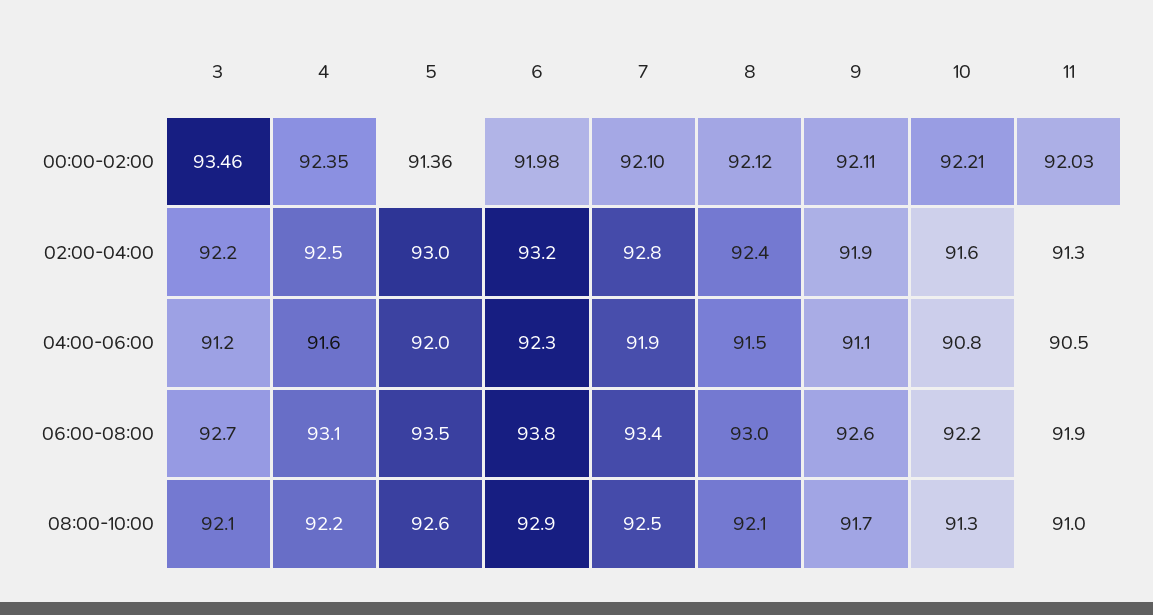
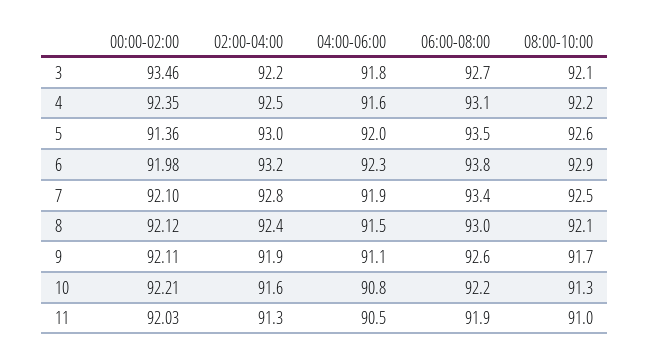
  {
    "3": {
      "00:00-02:00": 93.46,
      "02:00-04:00": 92.2,
-     "04:00-06:00": 91.2,
+     "04:00-06:00": 91.8,
      "06:00-08:00": 92.7,
      "08:00-10:00": 92.1
    },
    "4": {
      "00:00-02:00": 92.35,
      "02:00-04:00": 92.5,
      "04:00-06:00": 91.6,
      "06:00-08:00": 93.1,
      "08:00-10:00": 92.2
    },
    "5": {
      "00:00-02:00": 91.36,
      "02:00-04:00": 93,
      "04:00-06:00": 92,
      "06:00-08:00": 93.5,
      "08:00-10:00": 92.6
    },
    "6": {
      "00:00-02:00": 91.98,
      "02:00-04:00": 93.2,
      "04:00-06:00": 92.3,
      "06:00-08:00": 93.8,
      "08:00-10:00": 92.9
    },
    "7": {
      "00:00-02:00": 92.1,
      "02:00-04:00": 92.8,
      "04:00-06:00": 91.9,
      "06:00-08:00": 93.4,
      "08:00-10:00": 92.5
    },
    "8": {
      "00:00-02:00": 92.12,
      "02:00-04:00": 92.4,
      "04:00-06:00": 91.5,
      "06:00-08:00": 93,
      "08:00-10:00": 92.1
    },
    "9": {
      "00:00-02:00": 92.11,
      "02:00-04:00": 91.9,
      "04:00-06:00": 91.1,
      "06:00-08:00": 92.6,
      "08:00-10:00": 91.7
    },
    "10": {
      "00:00-02:00": 92.21,
      "02:00-04:00": 91.6,
      "04:00-06:00": 90.8,
      "06:00-08:00": 92.2,
      "08:00-10:00": 91.3
    },
    "11": {
      "00:00-02:00": 92.03,
      "02:00-04:00": 91.3,
      "04:00-06:00": 90.5,
      "06:00-08:00": 91.9,
      "08:00-10:00": 91
    }
  }

